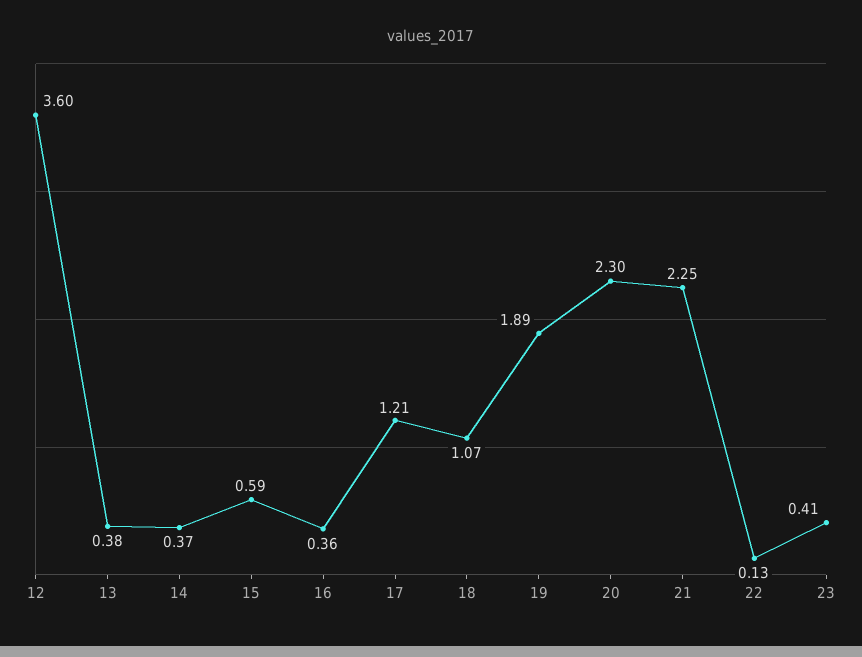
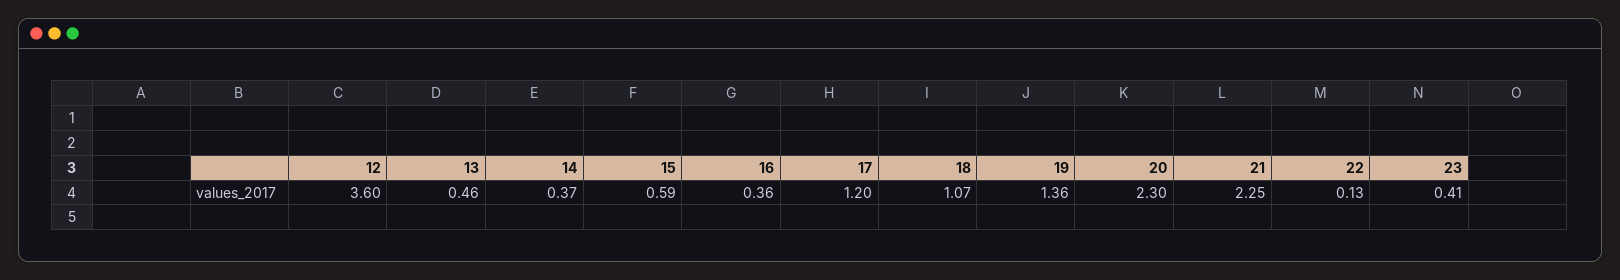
  {
    "12": 3.6,
-   "13": 0.38,
+   "13": 0.46,
    "14": 0.37,
    "15": 0.59,
    "16": 0.36,
-   "17": 1.21,
+   "17": 1.2,
    "18": 1.07,
-   "19": 1.89,
+   "19": 1.36,
    "20": 2.3,
    "21": 2.25,
    "22": 0.13,
    "23": 0.41
  }

